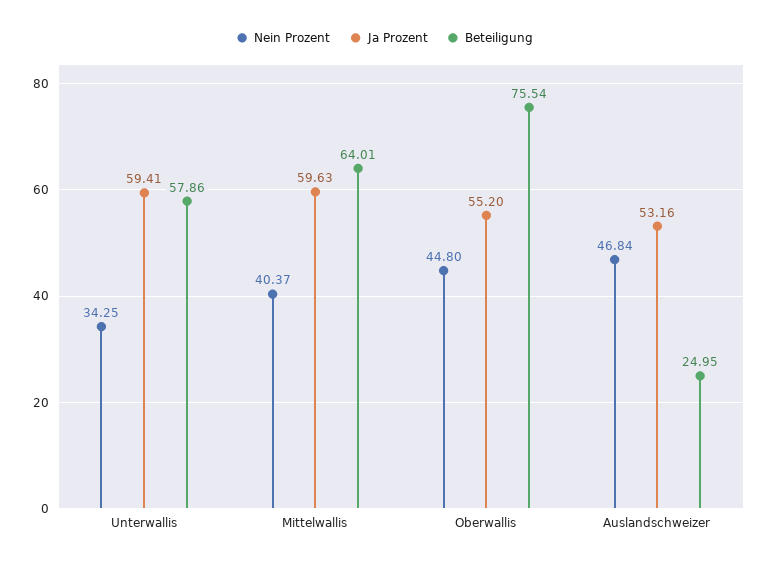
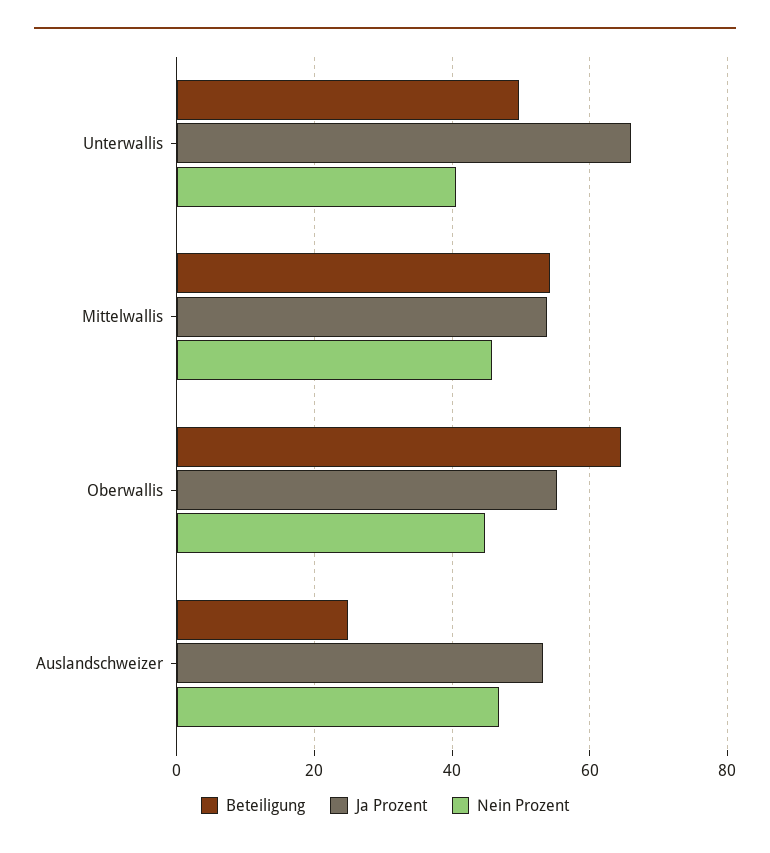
  {
    "Nein Prozent": {
-     "Unterwallis": 34.25,
+     "Unterwallis": 40,
-     "Mittelwallis": 40.37,
+     "Mittelwallis": 46,
      "Oberwallis": 44.8,
      "Auslandschweizer": 46.84
    },
    "Ja Prozent": {
-     "Unterwallis": 59.41,
+     "Unterwallis": 66,
-     "Mittelwallis": 59.63,
+     "Mittelwallis": 54,
      "Oberwallis": 55.2,
      "Auslandschweizer": 53.16
    },
    "Beteiligung": {
-     "Unterwallis": 57.86,
+     "Unterwallis": 50,
-     "Mittelwallis": 64.01,
+     "Mittelwallis": 54,
-     "Oberwallis": 75.54,
+     "Oberwallis": 64,
      "Auslandschweizer": 24.95
    }
  }

